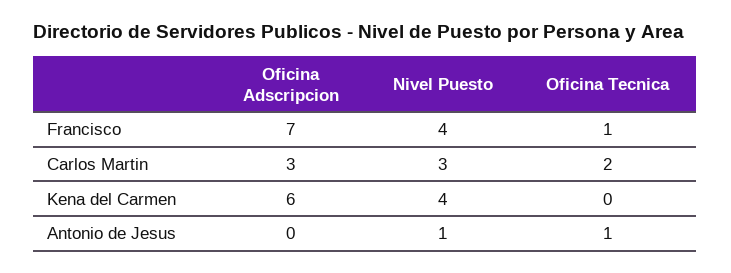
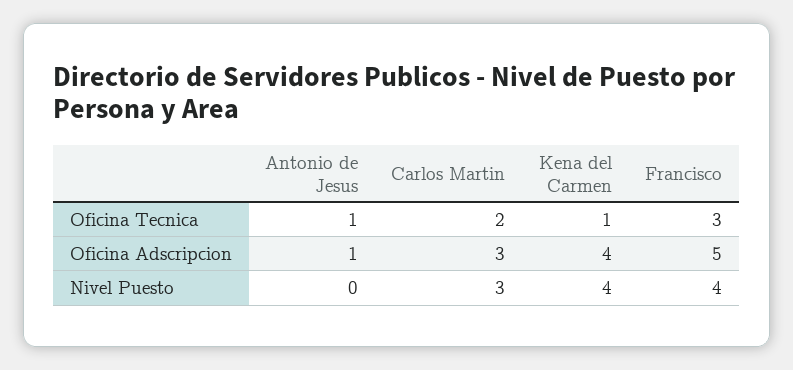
  {
    "Oficina Adscripcion": {
-     "Francisco": 7,
+     "Francisco": 5,
      "Carlos Martin": 3,
-     "Kena del Carmen": 6,
+     "Kena del Carmen": 4,
-     "Antonio de Jesus": 0
+     "Antonio de Jesus": 1
    },
    "Nivel Puesto": {
      "Francisco": 4,
      "Carlos Martin": 3,
      "Kena del Carmen": 4,
-     "Antonio de Jesus": 1
+     "Antonio de Jesus": 0
    },
    "Oficina Tecnica": {
-     "Francisco": 1,
+     "Francisco": 3,
      "Carlos Martin": 2,
-     "Kena del Carmen": 0,
+     "Kena del Carmen": 1,
      "Antonio de Jesus": 1
    }
  }

